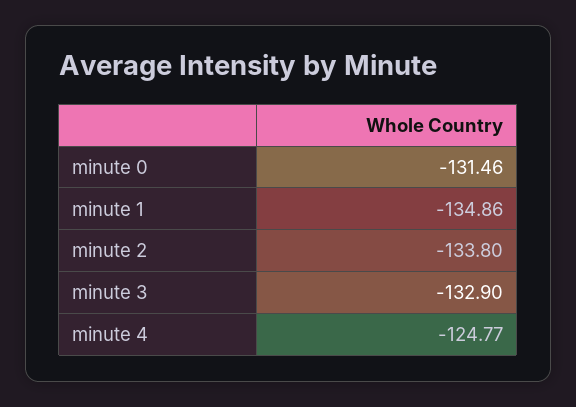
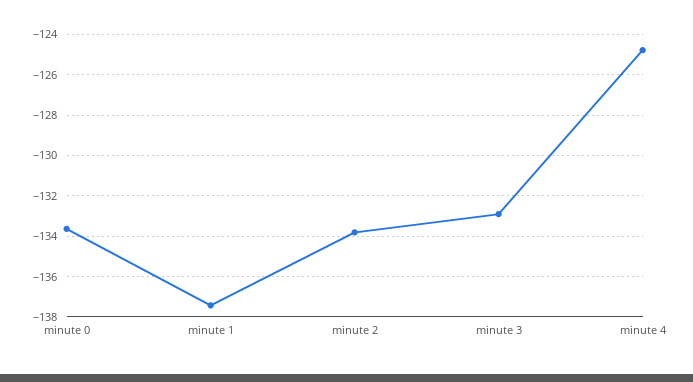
  {
-   "minute 0": -131.46,
+   "minute 0": -133.5,
-   "minute 1": -134.86,
+   "minute 1": -137.5,
    "minute 2": -133.8,
    "minute 3": -132.9,
    "minute 4": -124.77
  }

